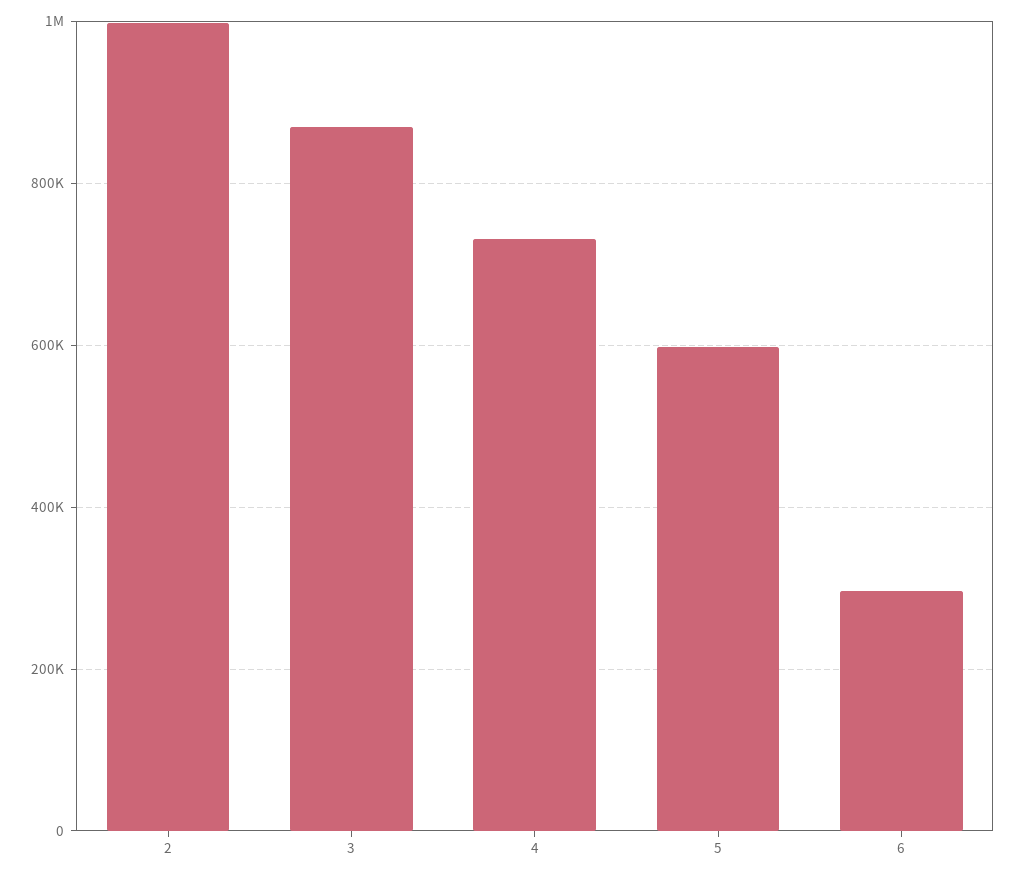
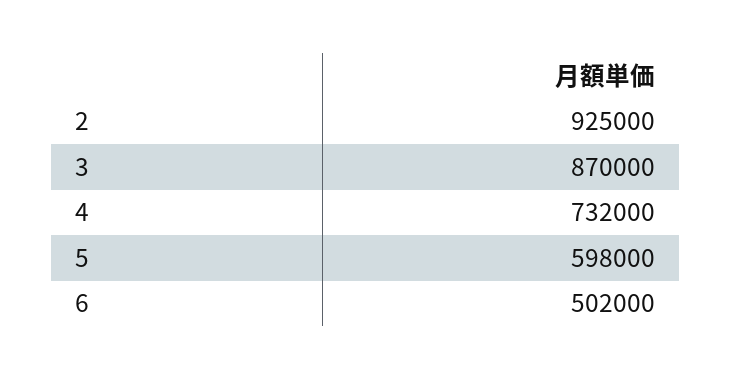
  {
-   "2": 1000000,
+   "2": 925000,
    "3": 870000,
    "4": 732000,
    "5": 598000,
-   "6": 300000
+   "6": 502000
  }

